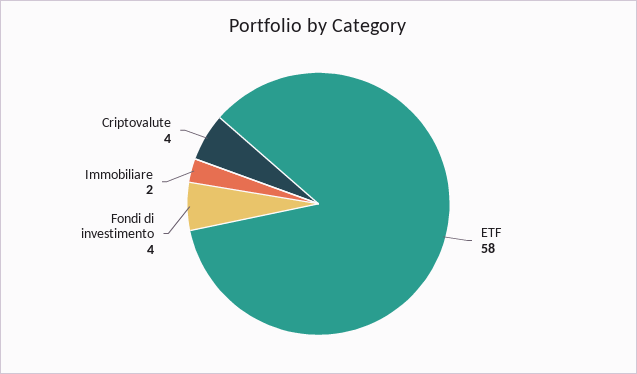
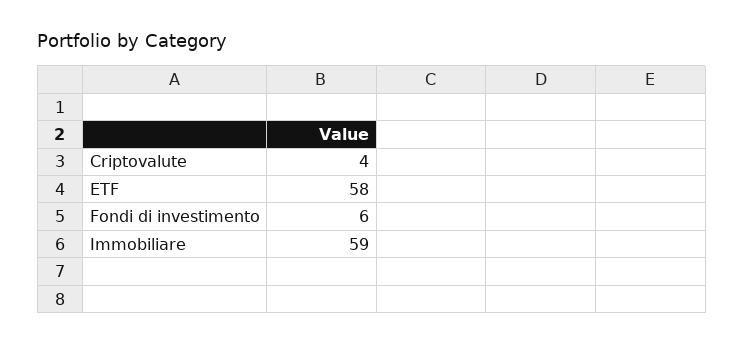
  {
    "ETF": 58,
-   "Fondi di investimento": 4,
+   "Fondi di investimento": 6,
-   "Immobiliare": 2,
+   "Immobiliare": 59,
    "Criptovalute": 4
  }

